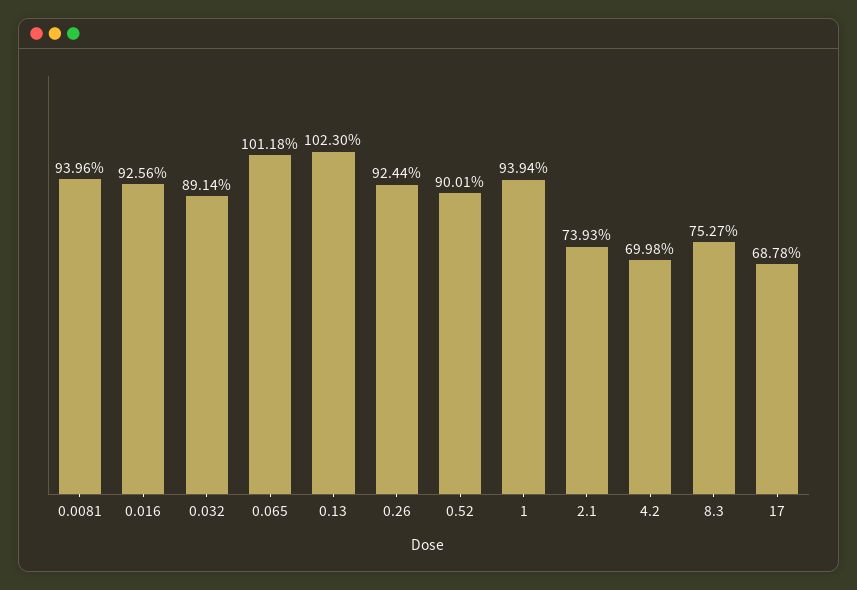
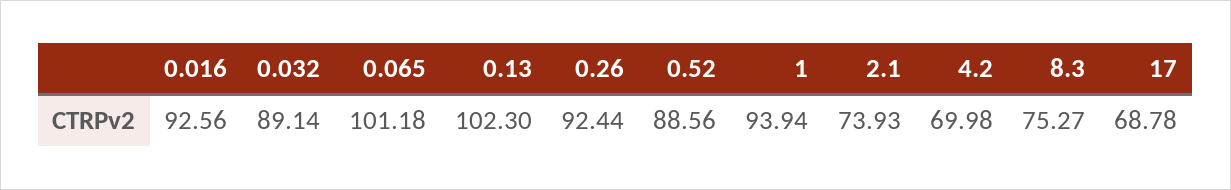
  {
-   "0.0081": 93.96,
    "0.016": 92.56,
    "0.032": 89.14,
    "0.065": 101.18,
    "0.13": 102.3,
    "0.26": 92.44,
-   "0.52": 90.01,
+   "0.52": 88.56,
    "1": 93.94,
    "2.1": 73.93,
    "4.2": 69.98,
    "8.3": 75.27,
    "17": 68.78
  }

